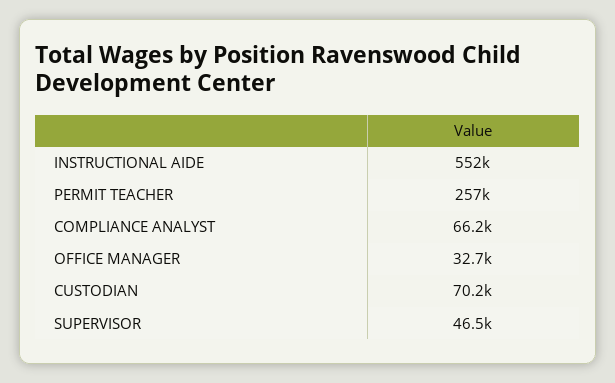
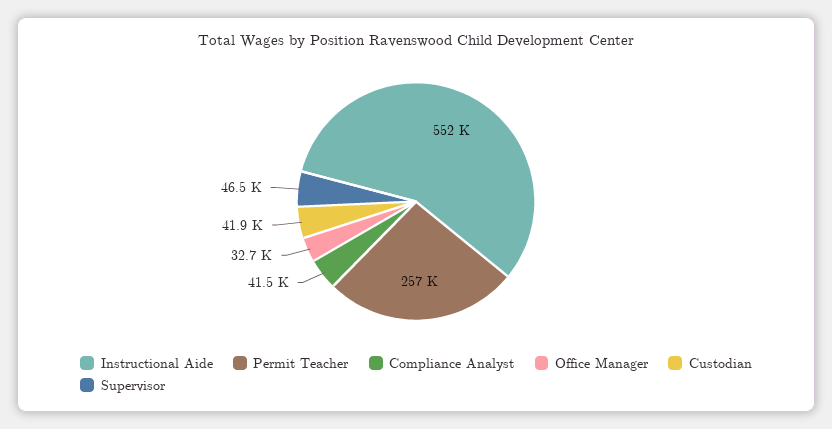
  {
    "INSTRUCTIONAL AIDE": 552000,
    "PERMIT TEACHER": 257000,
-   "COMPLIANCE ANALYST": 66200,
+   "COMPLIANCE ANALYST": 41500,
    "OFFICE MANAGER": 32700,
-   "CUSTODIAN": 70200,
+   "CUSTODIAN": 41900,
    "SUPERVISOR": 46500
  }

